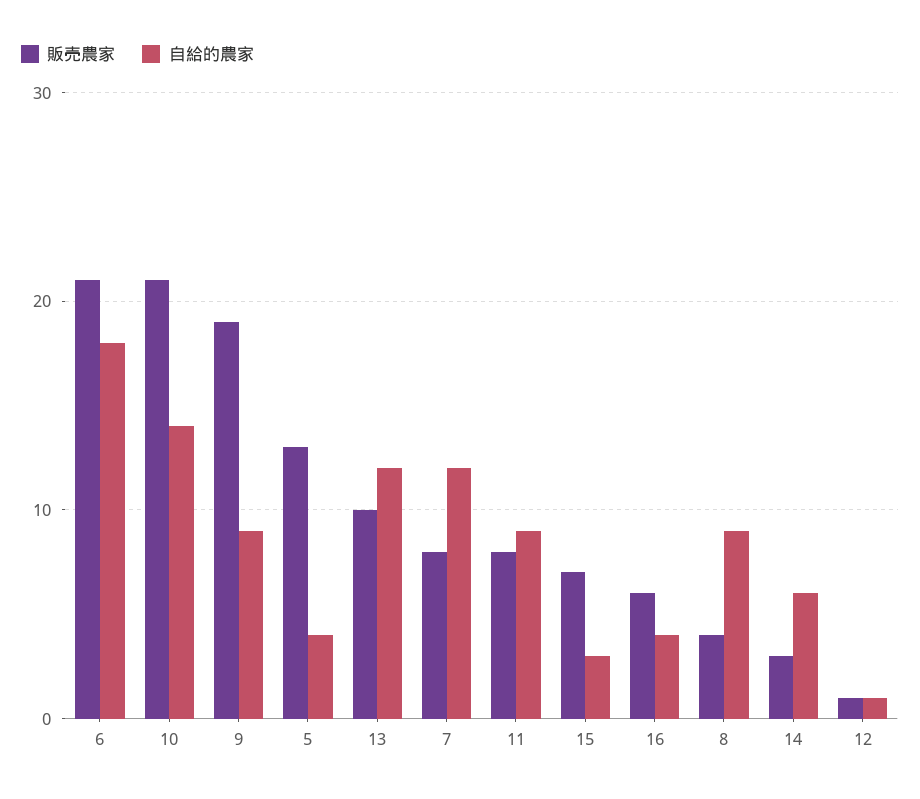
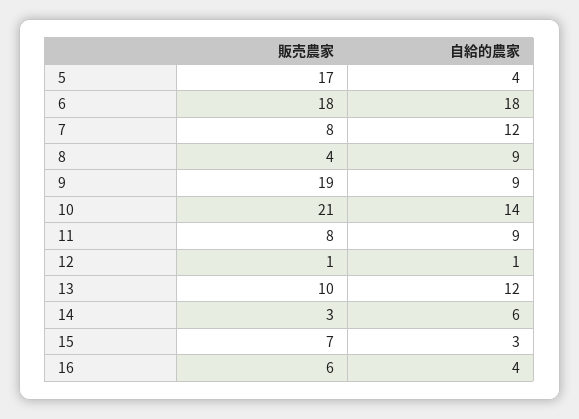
  {
    "販売農家": {
-     "6": 21,
+     "6": 18,
      "10": 21,
      "9": 19,
-     "5": 13,
+     "5": 17,
      "13": 10,
      "7": 8,
      "11": 8,
      "15": 7,
      "16": 6,
      "8": 4,
      "14": 3,
      "12": 1
    },
    "自給的農家": {
      "6": 18,
      "10": 14,
      "9": 9,
      "5": 4,
      "13": 12,
      "7": 12,
      "11": 9,
      "15": 3,
      "16": 4,
      "8": 9,
      "14": 6,
      "12": 1
    }
  }

